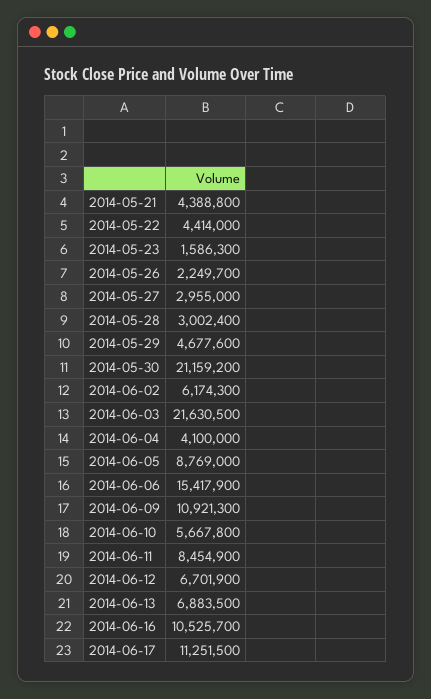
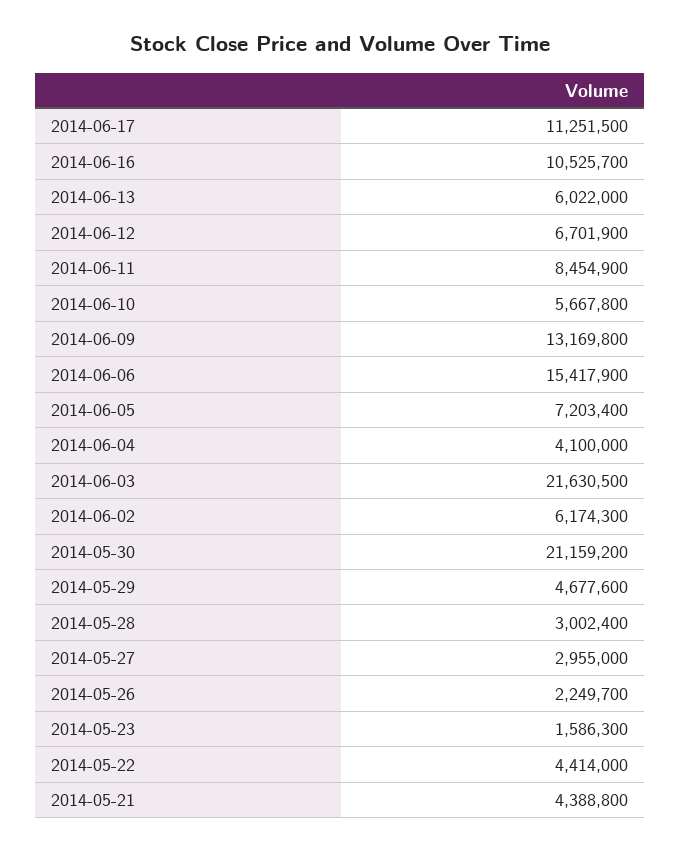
  {
    "2014-05-21": 4388800,
    "2014-05-22": 4414000,
    "2014-05-23": 1586300,
    "2014-05-26": 2249700,
    "2014-05-27": 2955000,
    "2014-05-28": 3002400,
    "2014-05-29": 4677600,
    "2014-05-30": 21159200,
    "2014-06-02": 6174300,
    "2014-06-03": 21630500,
    "2014-06-04": 4100000,
-   "2014-06-05": 8769000,
+   "2014-06-05": 7203400,
    "2014-06-06": 15417900,
-   "2014-06-09": 10921300,
+   "2014-06-09": 13169800,
    "2014-06-10": 5667800,
    "2014-06-11": 8454900,
    "2014-06-12": 6701900,
-   "2014-06-13": 6883500,
+   "2014-06-13": 6022000,
    "2014-06-16": 10525700,
    "2014-06-17": 11251500
  }

